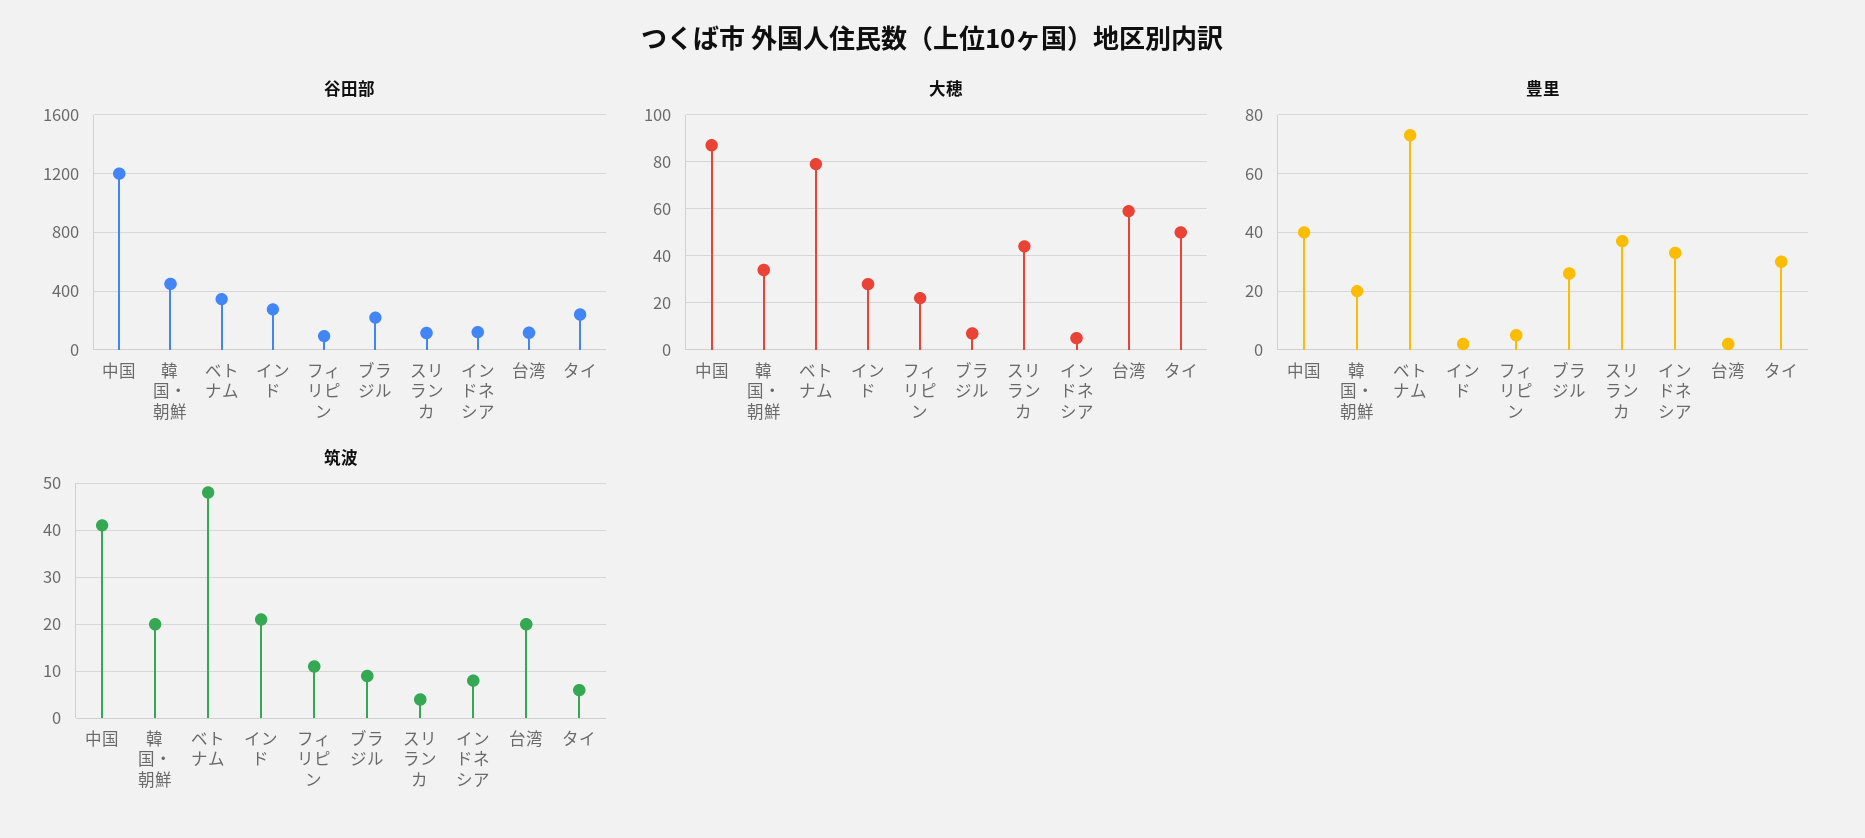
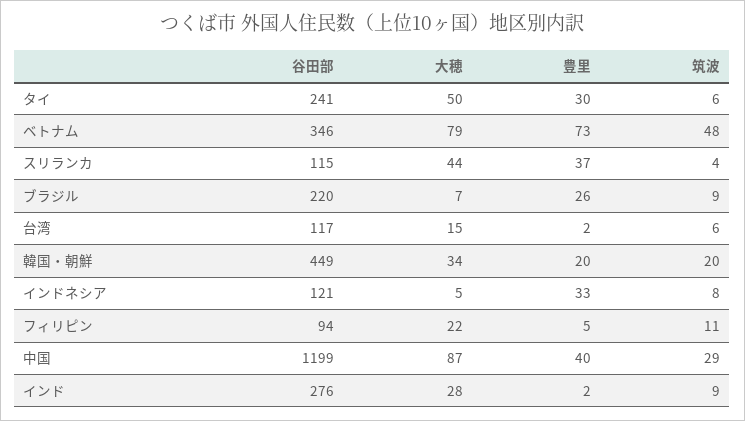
  {
    "谷田部": {
      "中国": 1199,
      "韓国・朝鮮": 449,
      "ベトナム": 346,
      "インド": 276,
      "フィリピン": 94,
      "ブラジル": 220,
      "スリランカ": 115,
      "インドネシア": 121,
      "台湾": 117,
      "タイ": 241
    },
    "大穂": {
      "中国": 87,
      "韓国・朝鮮": 34,
      "ベトナム": 79,
      "インド": 28,
      "フィリピン": 22,
      "ブラジル": 7,
      "スリランカ": 44,
      "インドネシア": 5,
-     "台湾": 60,
+     "台湾": 15,
      "タイ": 50
    },
    "豊里": {
      "中国": 40,
      "韓国・朝鮮": 20,
      "ベトナム": 73,
      "インド": 2,
      "フィリピン": 5,
      "ブラジル": 26,
      "スリランカ": 37,
      "インドネシア": 33,
      "台湾": 2,
      "タイ": 30
    },
    "筑波": {
-     "中国": 40,
+     "中国": 29,
      "韓国・朝鮮": 20,
      "ベトナム": 48,
-     "インド": 20,
+     "インド": 9,
      "フィリピン": 11,
      "ブラジル": 9,
      "スリランカ": 4,
      "インドネシア": 8,
-     "台湾": 20,
+     "台湾": 6,
      "タイ": 6
    }
  }

